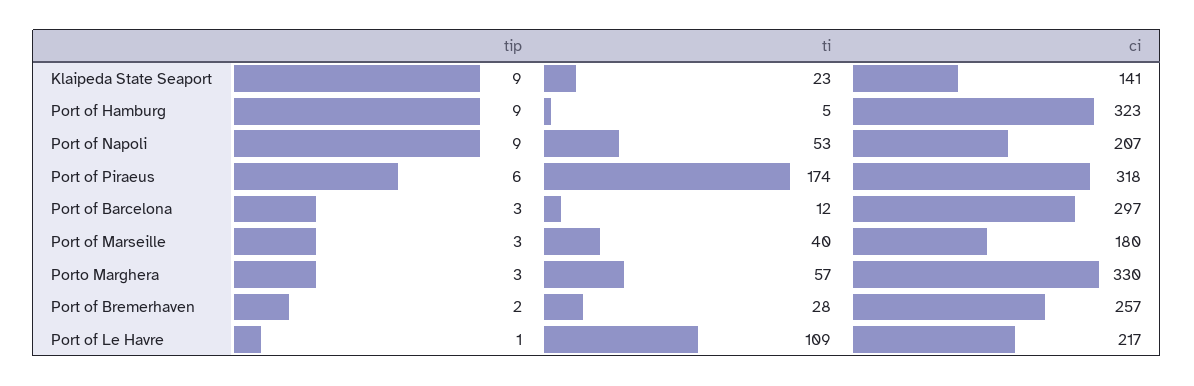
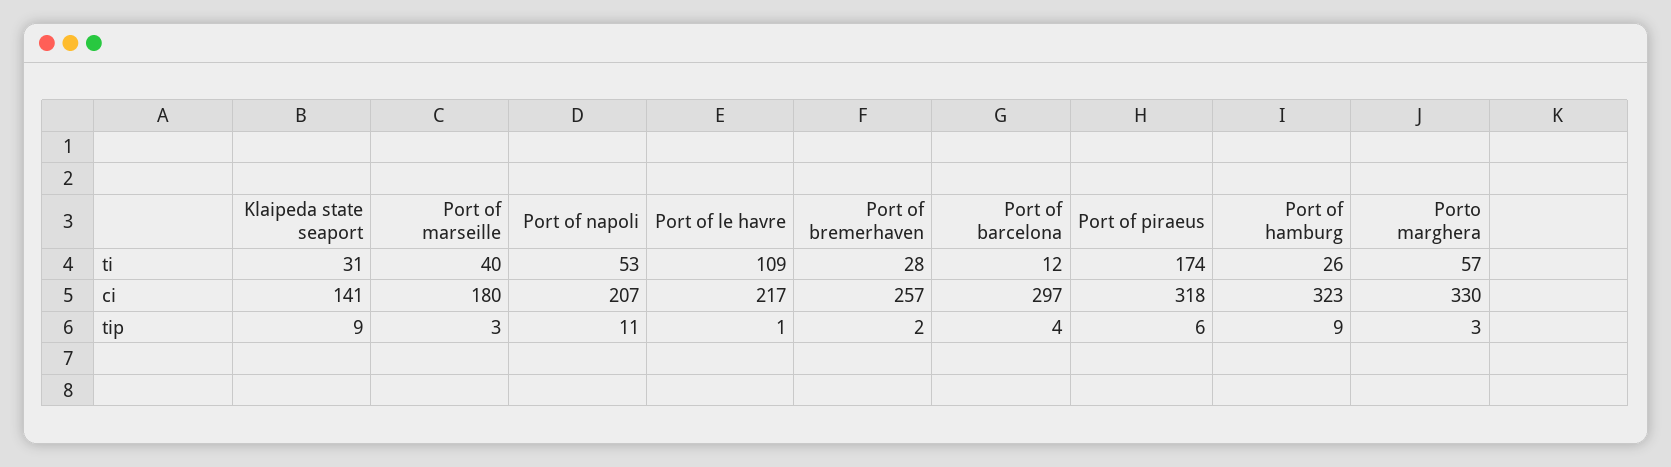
  {
    "tip": {
      "Klaipeda State Seaport": 9,
      "Port of Hamburg": 9,
-     "Port of Napoli": 9,
+     "Port of Napoli": 11,
      "Port of Piraeus": 6,
-     "Port of Barcelona": 3,
+     "Port of Barcelona": 4,
      "Port of Marseille": 3,
      "Porto Marghera": 3,
      "Port of Bremerhaven": 2,
      "Port of Le Havre": 1
    },
    "ti": {
-     "Klaipeda State Seaport": 23,
+     "Klaipeda State Seaport": 31,
-     "Port of Hamburg": 5,
+     "Port of Hamburg": 26,
      "Port of Napoli": 53,
      "Port of Piraeus": 174,
      "Port of Barcelona": 12,
      "Port of Marseille": 40,
      "Porto Marghera": 57,
      "Port of Bremerhaven": 28,
      "Port of Le Havre": 109
    },
    "ci": {
      "Klaipeda State Seaport": 141,
      "Port of Hamburg": 323,
      "Port of Napoli": 207,
      "Port of Piraeus": 318,
      "Port of Barcelona": 297,
      "Port of Marseille": 180,
      "Porto Marghera": 330,
      "Port of Bremerhaven": 257,
      "Port of Le Havre": 217
    }
  }

